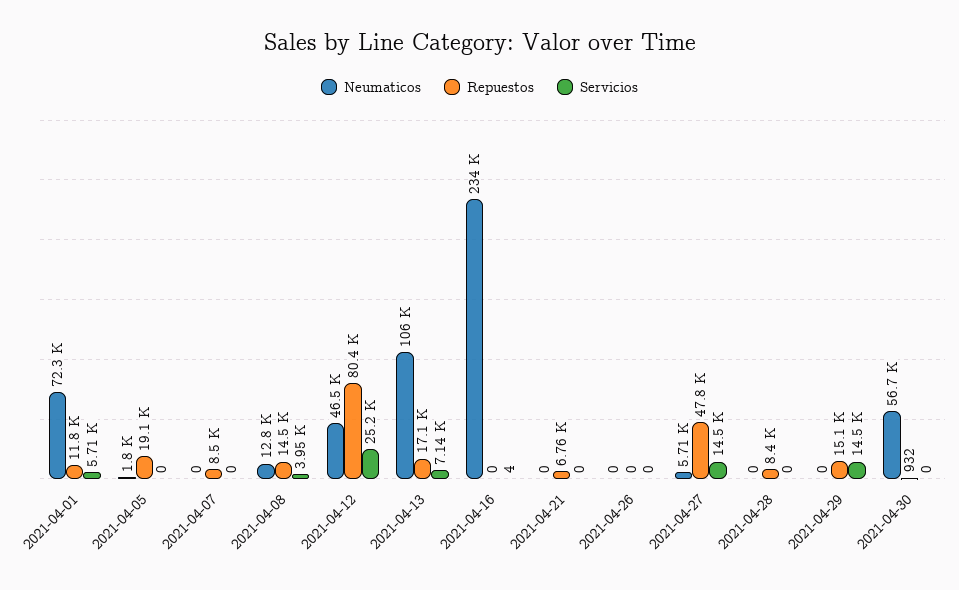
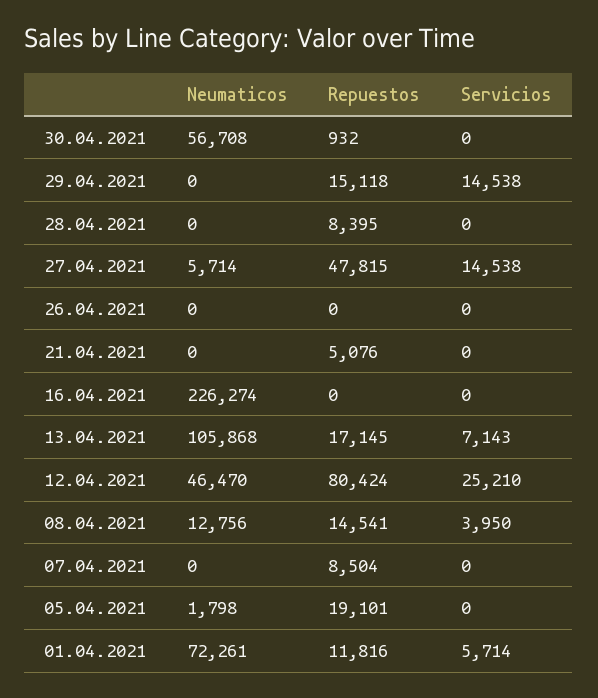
  {
    "Neumaticos": {
      "2021-04-01": 72261,
      "2021-04-05": 1798,
      "2021-04-07": 0,
      "2021-04-08": 12756,
      "2021-04-12": 46470,
      "2021-04-13": 105868,
-     "2021-04-16": 234000,
+     "2021-04-16": 226274,
      "2021-04-21": 0,
      "2021-04-26": 0,
      "2021-04-27": 5714,
      "2021-04-28": 0,
      "2021-04-29": 0,
      "2021-04-30": 56708
    },
    "Repuestos": {
      "2021-04-01": 11816,
      "2021-04-05": 19101,
      "2021-04-07": 8504,
      "2021-04-08": 14541,
      "2021-04-12": 80424,
      "2021-04-13": 17145,
      "2021-04-16": 0,
-     "2021-04-21": 6760,
+     "2021-04-21": 5076,
      "2021-04-26": 0,
      "2021-04-27": 47815,
      "2021-04-28": 8395,
      "2021-04-29": 15118,
      "2021-04-30": 932
    },
    "Servicios": {
      "2021-04-01": 5714,
      "2021-04-05": 0,
      "2021-04-07": 0,
      "2021-04-08": 3950,
      "2021-04-12": 25210,
      "2021-04-13": 7143,
-     "2021-04-16": 4,
+     "2021-04-16": 0,
      "2021-04-21": 0,
      "2021-04-26": 0,
      "2021-04-27": 14538,
      "2021-04-28": 0,
      "2021-04-29": 14538,
      "2021-04-30": 0
    }
  }

